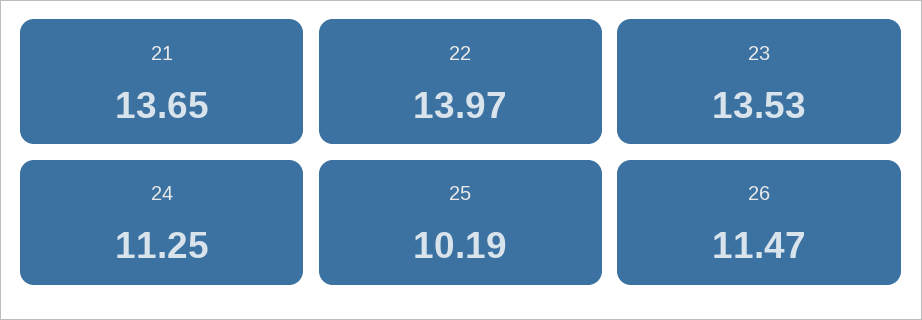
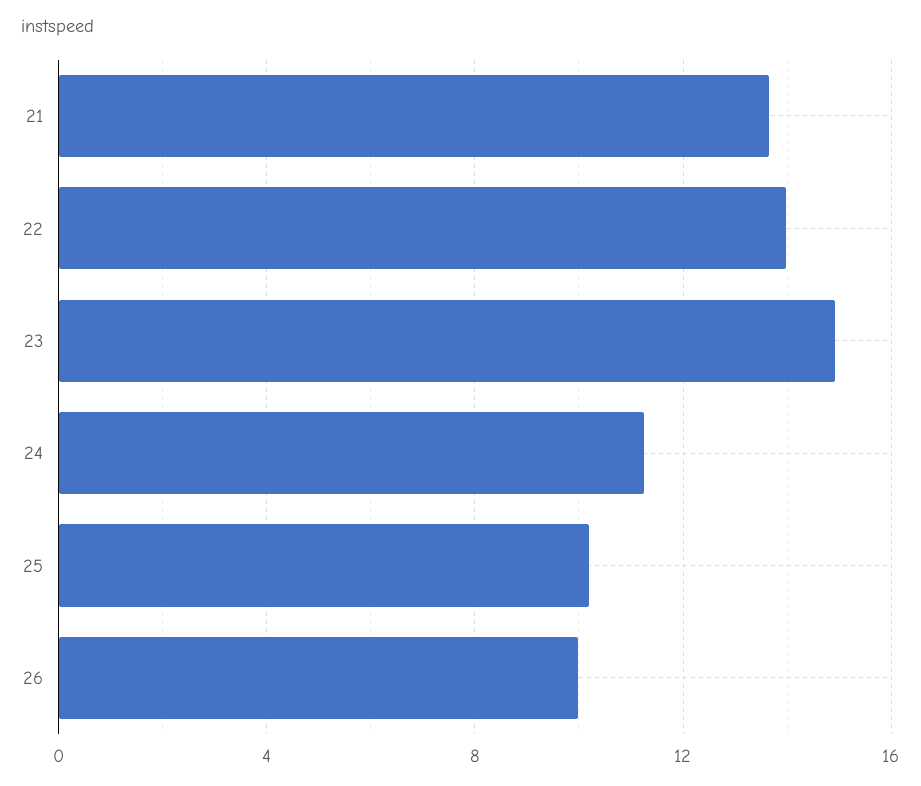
  {
    "21": 13.65,
    "22": 13.97,
-   "23": 13.53,
+   "23": 15,
    "24": 11.25,
    "25": 10.19,
-   "26": 11.47
+   "26": 10
  }

